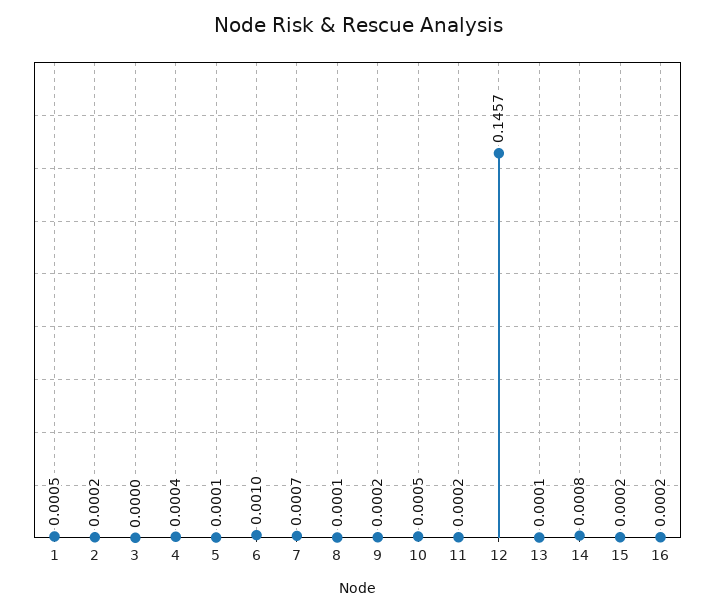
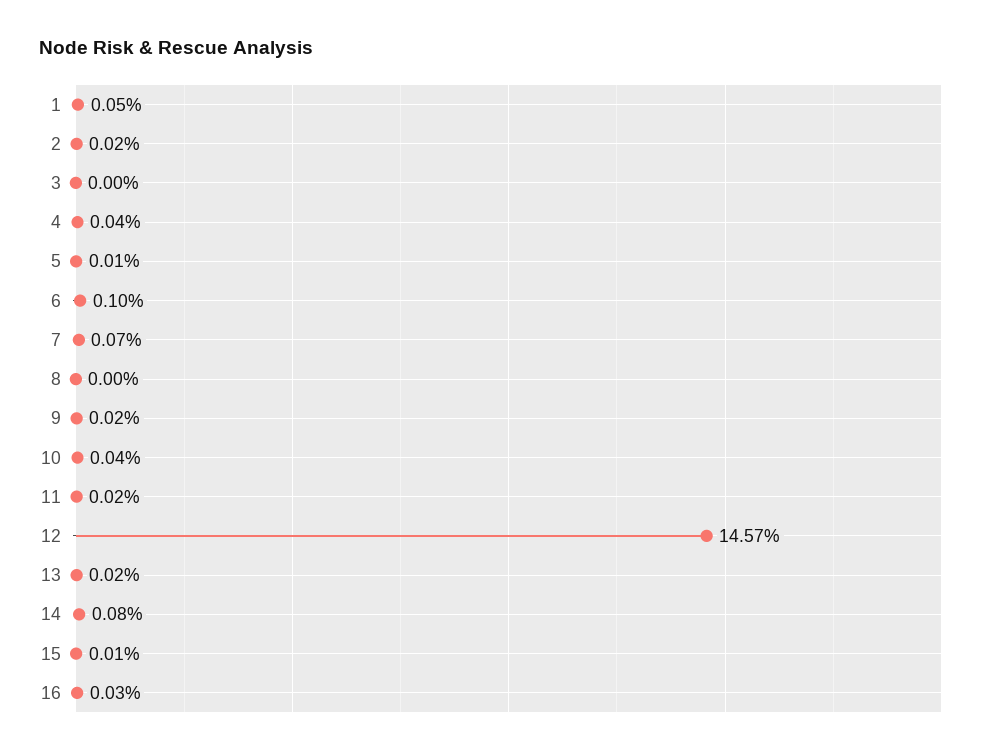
  {
    "1": 0.0005,
    "2": 0.0002,
    "3": 0,
    "4": 0.0004,
    "5": 0.0001,
    "6": 0.001,
    "7": 0.0007,
-   "8": 0.0001,
+   "8": 0,
    "9": 0.0002,
-   "10": 0.0005,
+   "10": 0.0004,
    "11": 0.0002,
    "12": 0.1457,
-   "13": 0.0001,
+   "13": 0.0002,
    "14": 0.0008,
-   "15": 0.0002,
+   "15": 0.0001,
-   "16": 0.0002
+   "16": 0.0003
  }

